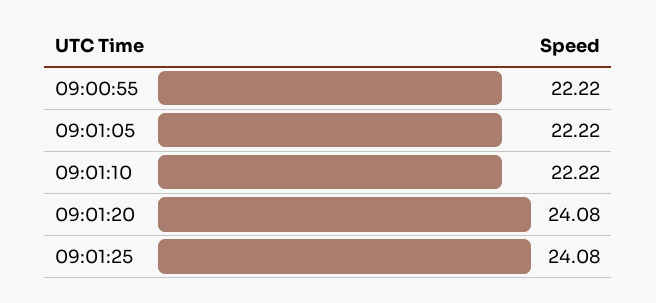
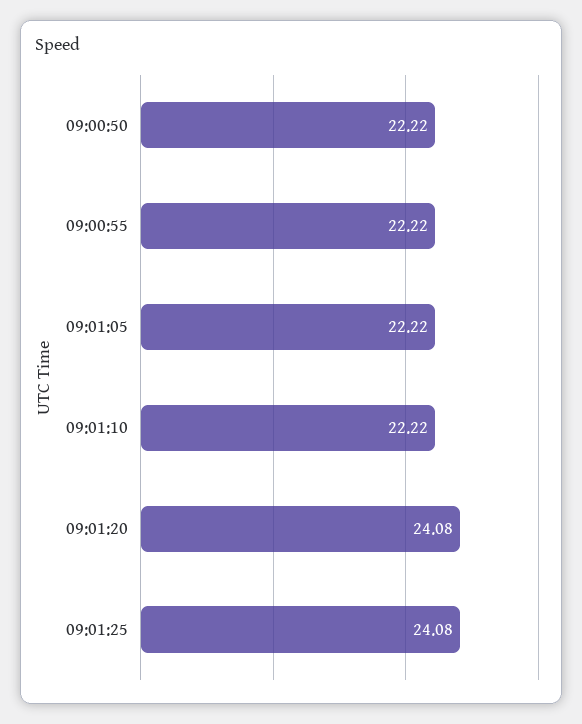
  {
    "09:00:55": 22.22,
    "09:01:05": 22.22,
    "09:01:10": 22.22,
    "09:01:20": 24.08,
-   "09:01:25": 24.08
+   "09:01:25": 24.08,
+   "09:00:50": 22.22
  }

